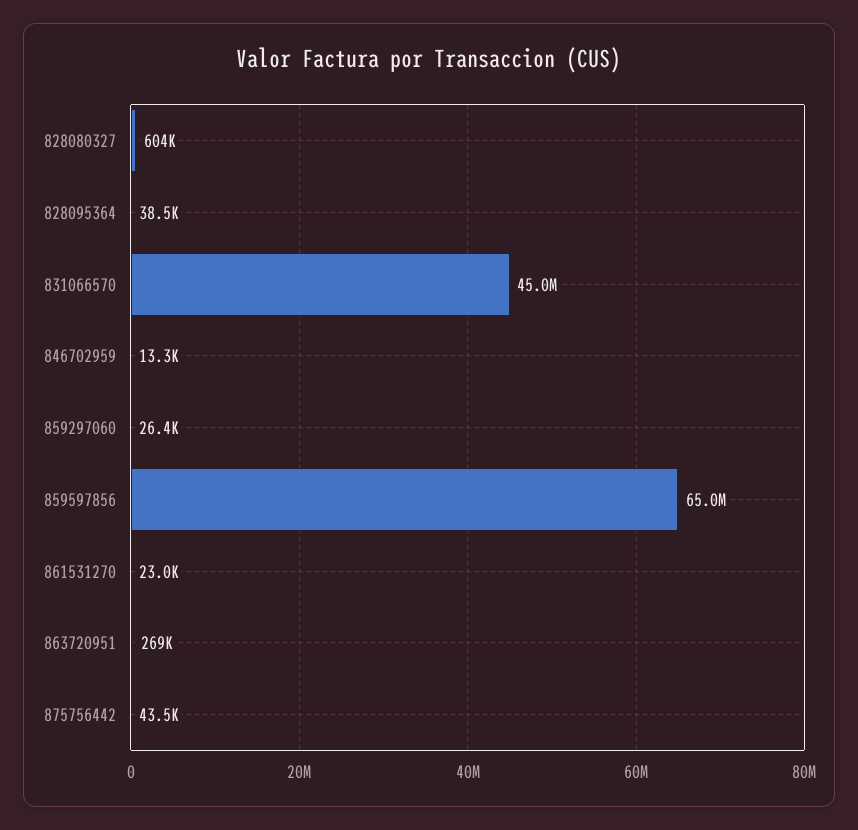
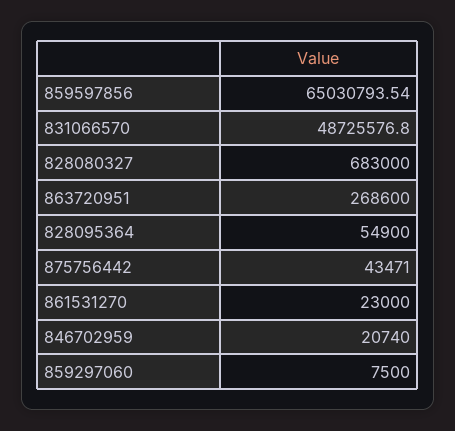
  {
-   "828080327": 604000,
+   "828080327": 683000,
-   "828095364": 38500,
+   "828095364": 54900,
-   "831066570": 45000000,
+   "831066570": 48725576.8,
-   "846702959": 13300,
+   "846702959": 20740,
-   "859297060": 26400,
+   "859297060": 7500,
    "859597856": 65030793.54,
    "861531270": 23000,
    "863720951": 268600,
    "875756442": 43471
  }

